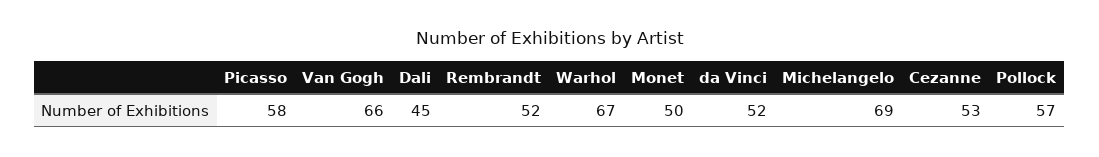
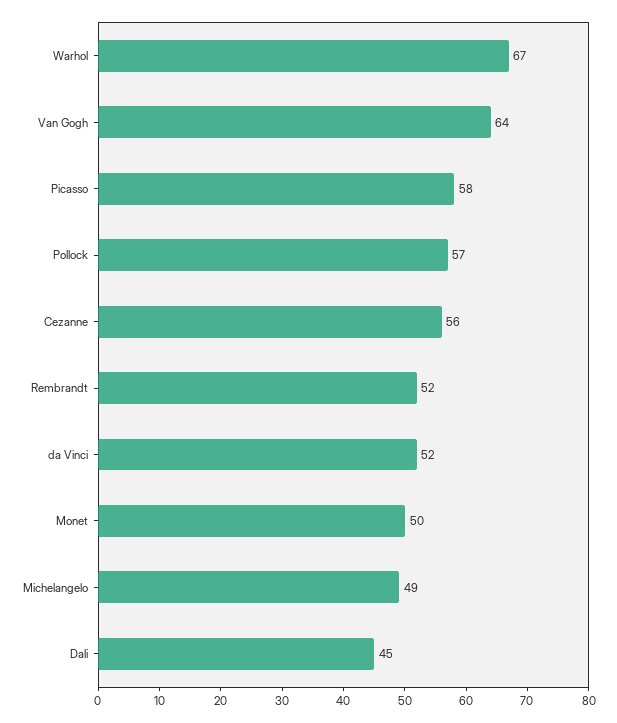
  {
    "Picasso": 58,
-   "Van Gogh": 66,
+   "Van Gogh": 64,
    "Dali": 45,
    "Rembrandt": 52,
    "Warhol": 67,
    "Monet": 50,
    "da Vinci": 52,
-   "Michelangelo": 69,
+   "Michelangelo": 49,
-   "Cezanne": 53,
+   "Cezanne": 56,
    "Pollock": 57
  }

